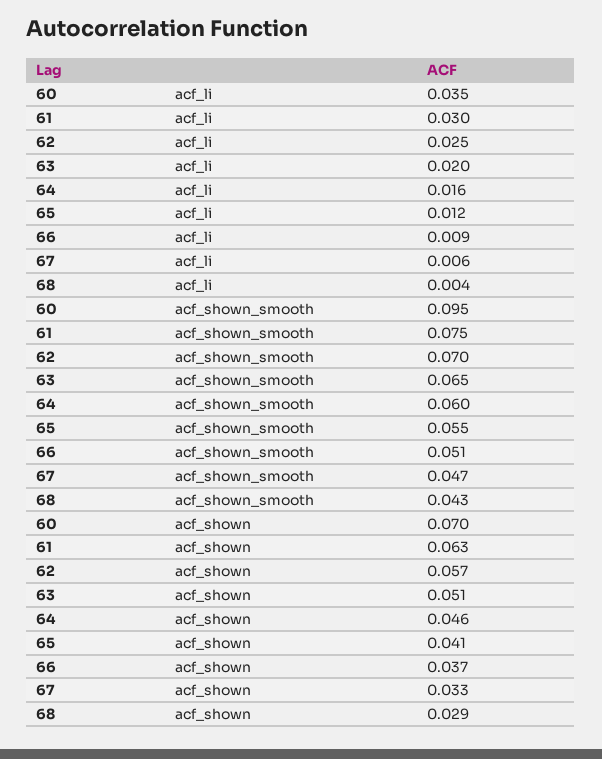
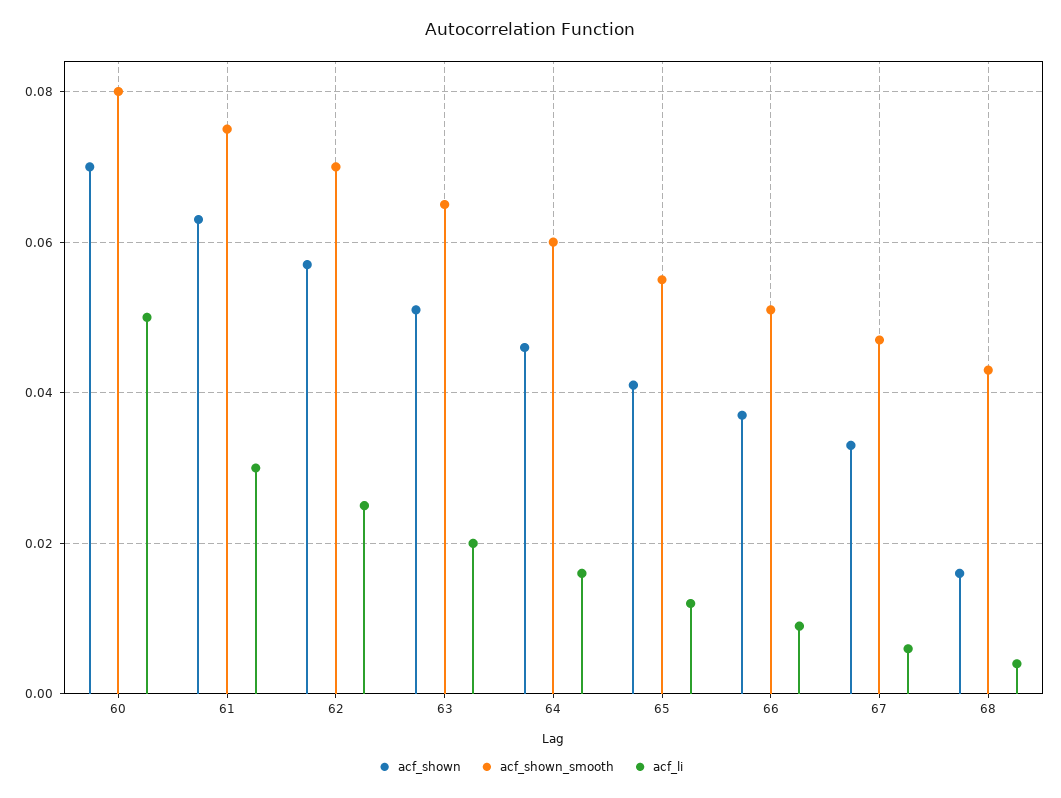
  {
    "acf_li": {
-     "60": 0.035,
+     "60": 0.05,
      "61": 0.03,
      "62": 0.025,
      "63": 0.02,
      "64": 0.016,
      "65": 0.012,
      "66": 0.009,
      "67": 0.006,
      "68": 0.004
    },
    "acf_shown_smooth": {
-     "60": 0.095,
+     "60": 0.08,
      "61": 0.075,
      "62": 0.07,
      "63": 0.065,
      "64": 0.06,
      "65": 0.055,
      "66": 0.051,
      "67": 0.047,
      "68": 0.043
    },
    "acf_shown": {
      "60": 0.07,
      "61": 0.063,
      "62": 0.057,
      "63": 0.051,
      "64": 0.046,
      "65": 0.041,
      "66": 0.037,
      "67": 0.033,
-     "68": 0.029
+     "68": 0.015
    }
  }

